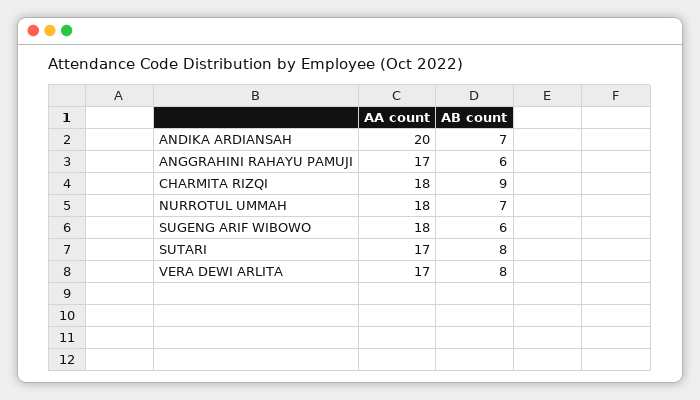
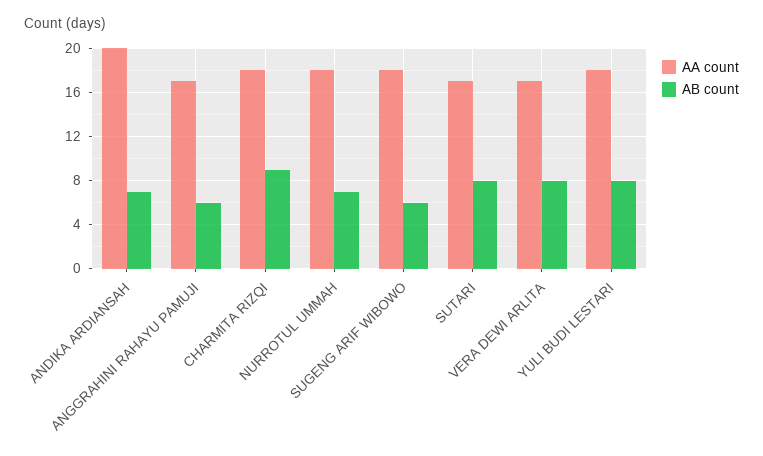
  {
    "AA count": {
      "ANDIKA ARDIANSAH": 20,
      "ANGGRAHINI RAHAYU PAMUJI": 17,
      "CHARMITA RIZQI": 18,
      "NURROTUL UMMAH": 18,
      "SUGENG ARIF WIBOWO": 18,
      "SUTARI": 17,
-     "VERA DEWI ARLITA": 17
+     "VERA DEWI ARLITA": 17,
+     "YULI BUDI LESTARI": 18
    },
    "AB count": {
      "ANDIKA ARDIANSAH": 7,
      "ANGGRAHINI RAHAYU PAMUJI": 6,
      "CHARMITA RIZQI": 9,
      "NURROTUL UMMAH": 7,
      "SUGENG ARIF WIBOWO": 6,
      "SUTARI": 8,
-     "VERA DEWI ARLITA": 8
+     "VERA DEWI ARLITA": 8,
+     "YULI BUDI LESTARI": 8
    }
  }

